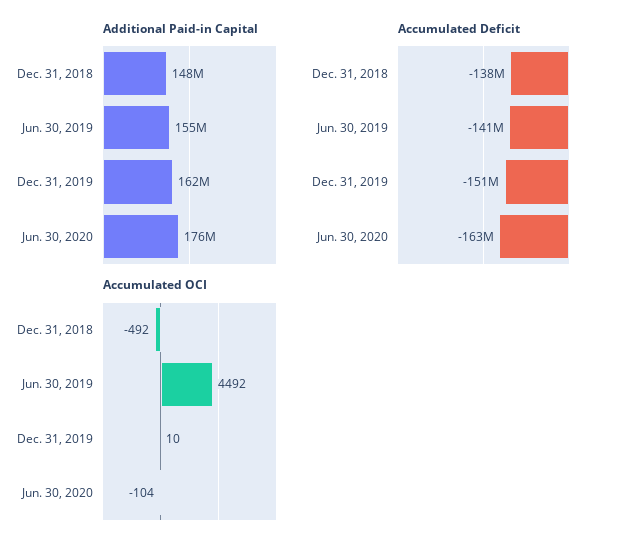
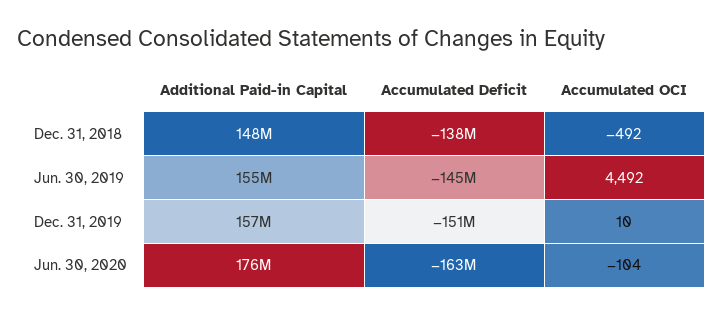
  {
    "Additional Paid-in Capital": {
      "Dec. 31, 2018": 148000000,
      "Jun. 30, 2019": 155000000,
-     "Dec. 31, 2019": 162000000,
+     "Dec. 31, 2019": 157000000,
      "Jun. 30, 2020": 176000000
    },
    "Accumulated Deficit": {
      "Dec. 31, 2018": -138000000,
-     "Jun. 30, 2019": -141000000,
+     "Jun. 30, 2019": -145000000,
      "Dec. 31, 2019": -151000000,
      "Jun. 30, 2020": -163000000
    },
    "Accumulated OCI": {
      "Dec. 31, 2018": -492,
      "Jun. 30, 2019": 4492,
      "Dec. 31, 2019": 10,
      "Jun. 30, 2020": -104
    }
  }

